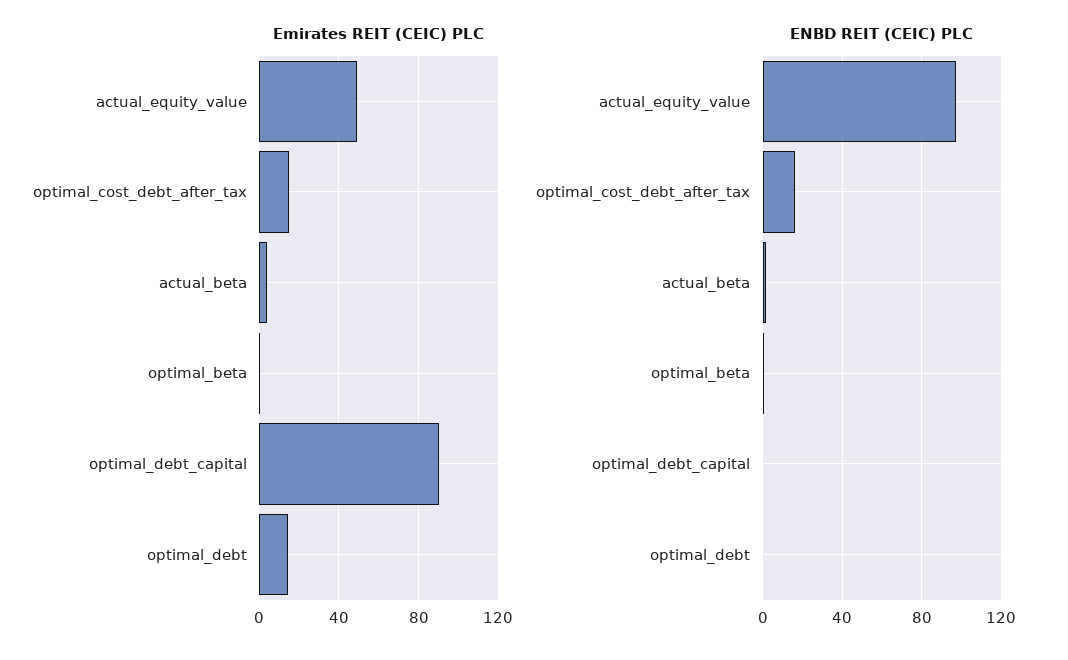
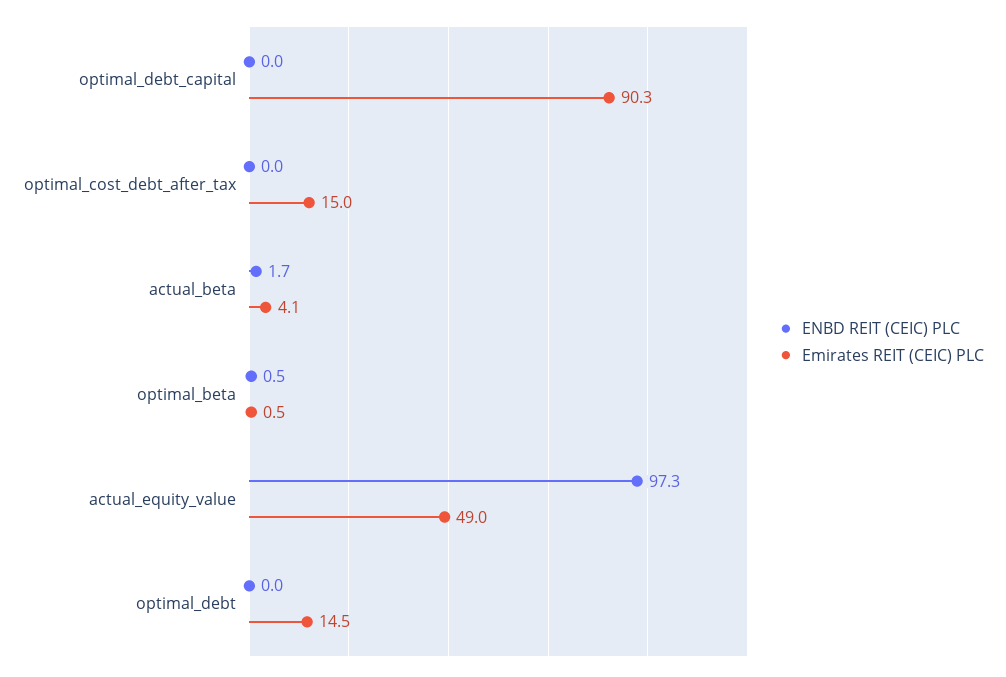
  {
    "Emirates REIT (CEIC) PLC": {
      "actual_equity_value": 49,
      "optimal_cost_debt_after_tax": 15,
      "actual_beta": 4.1,
      "optimal_beta": 0.5,
      "optimal_debt_capital": 90.3,
      "optimal_debt": 14.5
    },
    "ENBD REIT (CEIC) PLC": {
      "actual_equity_value": 97.3,
-     "optimal_cost_debt_after_tax": 15,
+     "optimal_cost_debt_after_tax": 0,
      "actual_beta": 1.7,
      "optimal_beta": 0.5,
      "optimal_debt_capital": 0,
      "optimal_debt": 0
    }
  }

